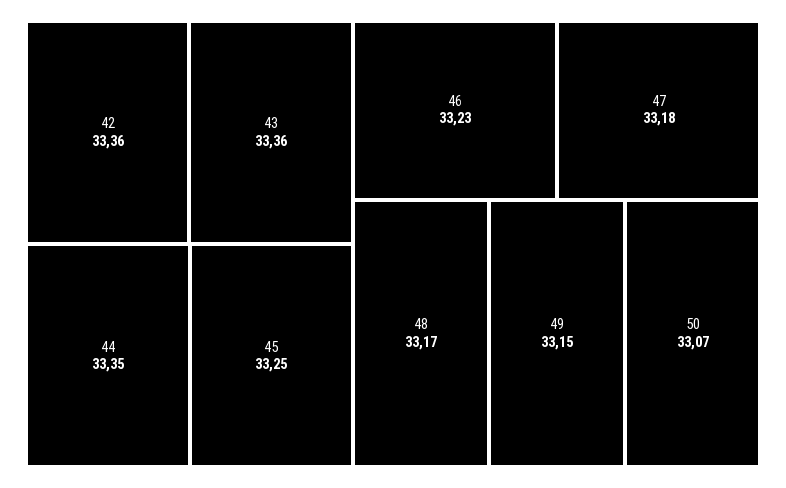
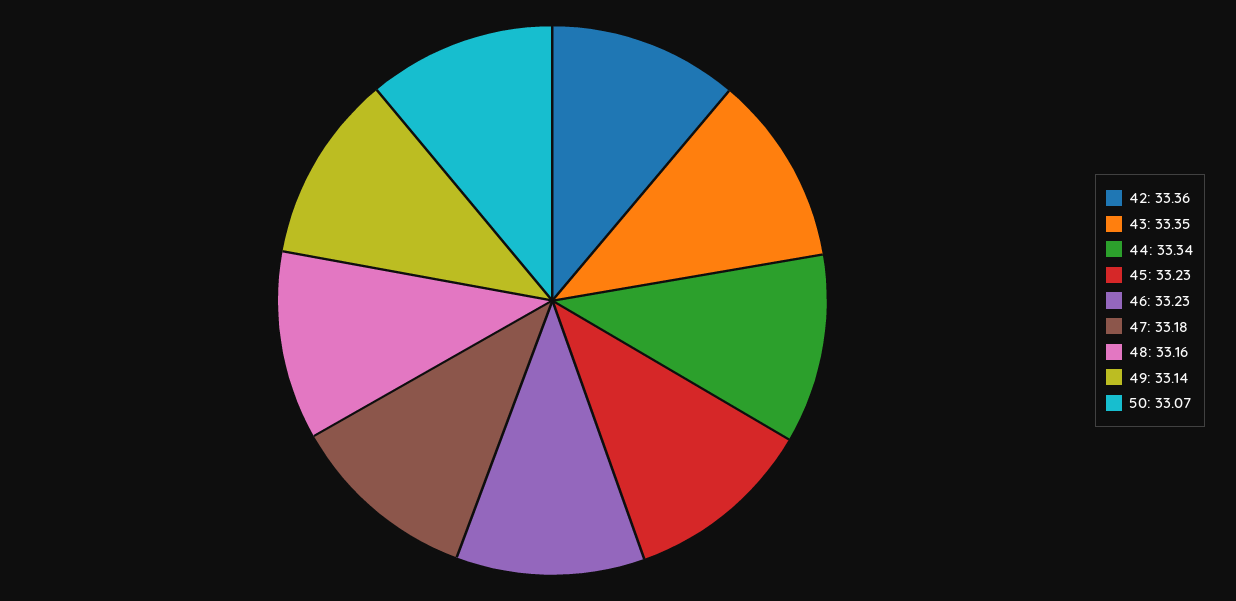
  {
    "42": 33.36,
-   "43": 33.36,
+   "43": 33.35,
-   "44": 33.35,
+   "44": 33.34,
-   "45": 33.25,
+   "45": 33.23,
    "46": 33.23,
    "47": 33.18,
-   "48": 33.17,
+   "48": 33.16,
-   "49": 33.15,
+   "49": 33.14,
    "50": 33.07
  }

